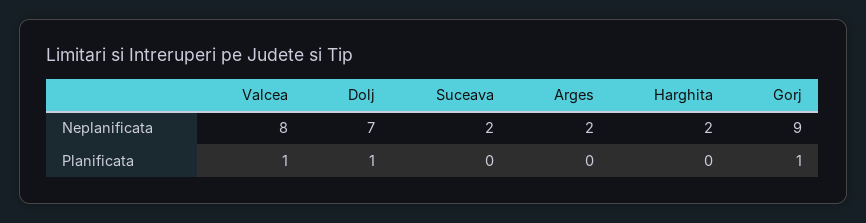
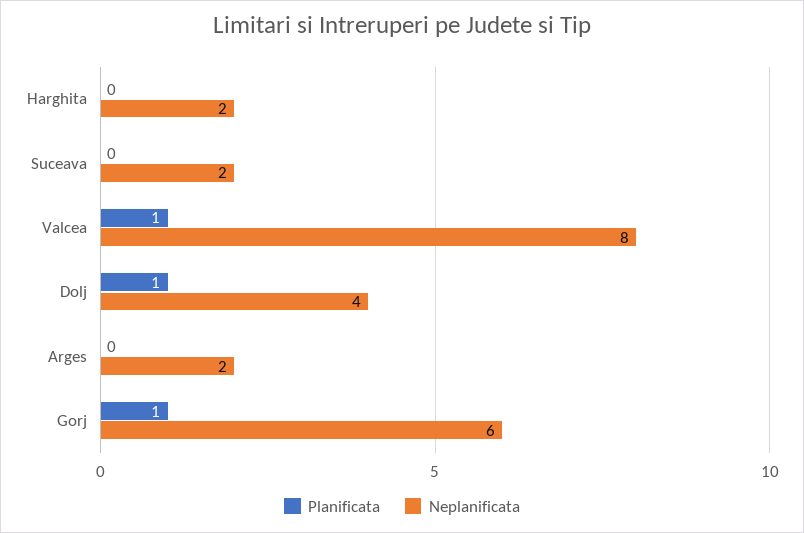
  {
    "Neplanificata": {
      "Valcea": 8,
-     "Dolj": 7,
+     "Dolj": 4,
      "Suceava": 2,
      "Arges": 2,
      "Harghita": 2,
-     "Gorj": 9
+     "Gorj": 6
    },
    "Planificata": {
      "Valcea": 1,
      "Dolj": 1,
      "Suceava": 0,
      "Arges": 0,
      "Harghita": 0,
      "Gorj": 1
    }
  }

